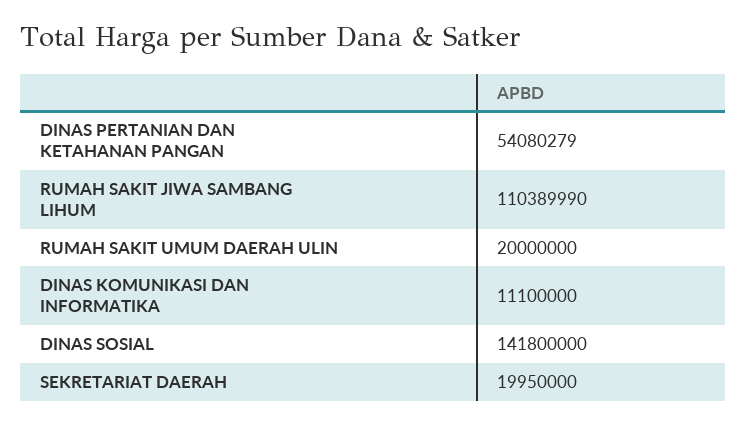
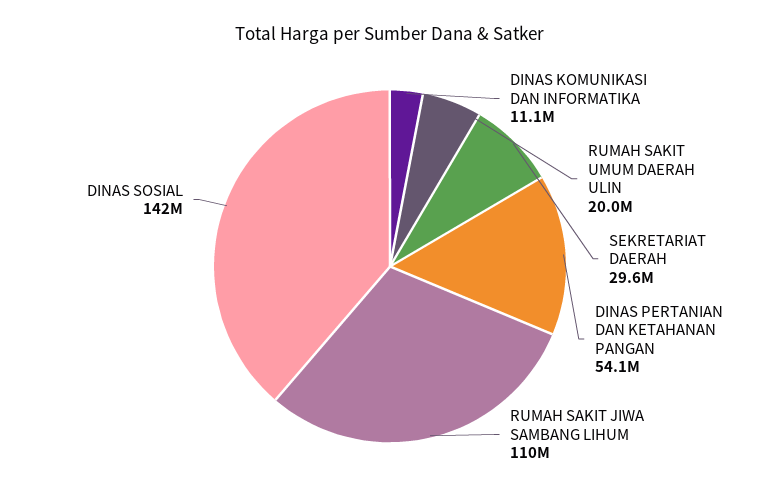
  {
    "DINAS PERTANIAN DAN KETAHANAN PANGAN": 54080279,
    "RUMAH SAKIT JIWA SAMBANG LIHUM": 110389990,
    "RUMAH SAKIT UMUM DAERAH ULIN": 20000000,
    "DINAS KOMUNIKASI DAN INFORMATIKA": 11100000,
    "DINAS SOSIAL": 141800000,
-   "SEKRETARIAT DAERAH": 19950000
+   "SEKRETARIAT DAERAH": 29600000
  }

